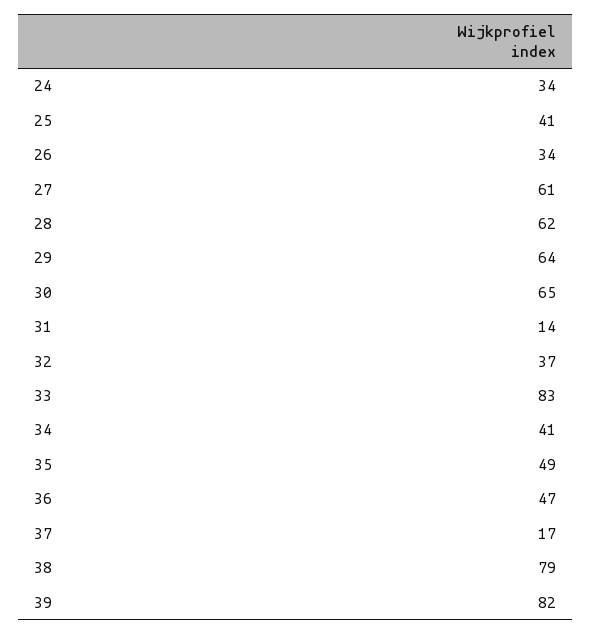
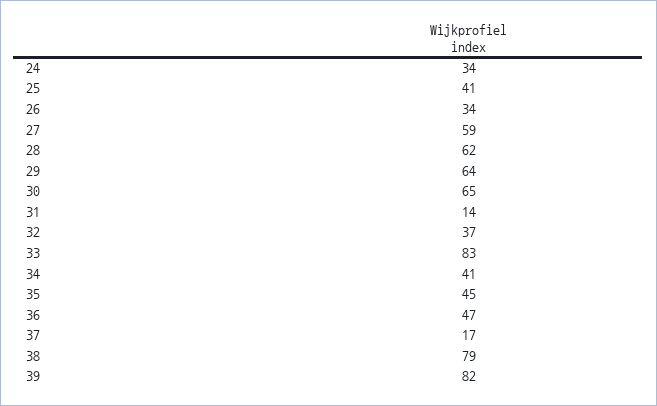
  {
    "24": 34,
    "25": 41,
    "26": 34,
-   "27": 61,
+   "27": 59,
    "28": 62,
    "29": 64,
    "30": 65,
    "31": 14,
    "32": 37,
    "33": 83,
    "34": 41,
-   "35": 49,
+   "35": 45,
    "36": 47,
    "37": 17,
    "38": 79,
    "39": 82
  }

